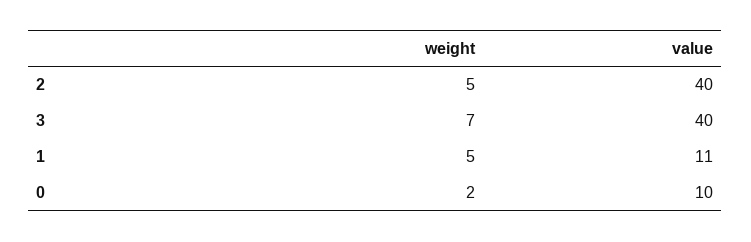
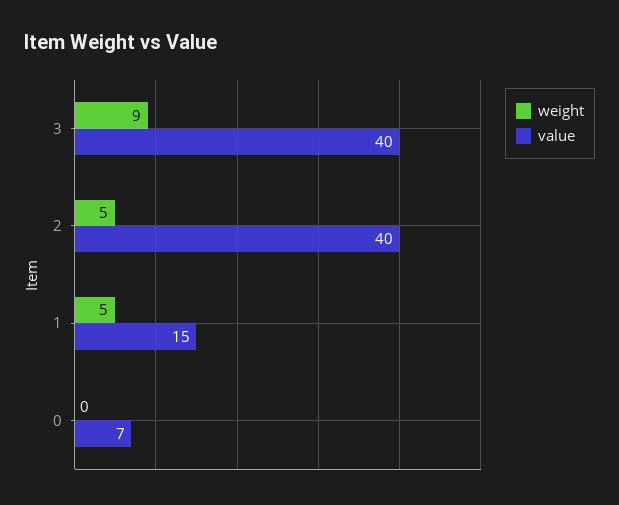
  {
    "weight": {
      "2": 5,
-     "3": 7,
+     "3": 9,
      "1": 5,
-     "0": 2
+     "0": 0
    },
    "value": {
      "2": 40,
      "3": 40,
-     "1": 11,
+     "1": 15,
-     "0": 10
+     "0": 7
    }
  }

